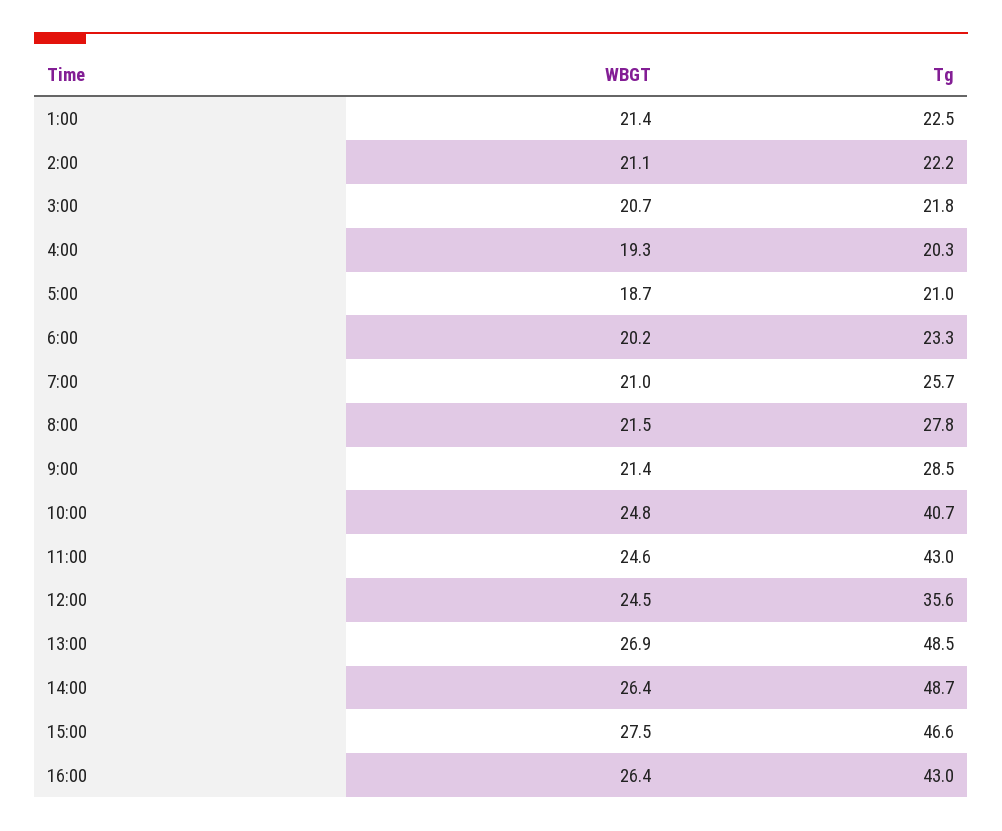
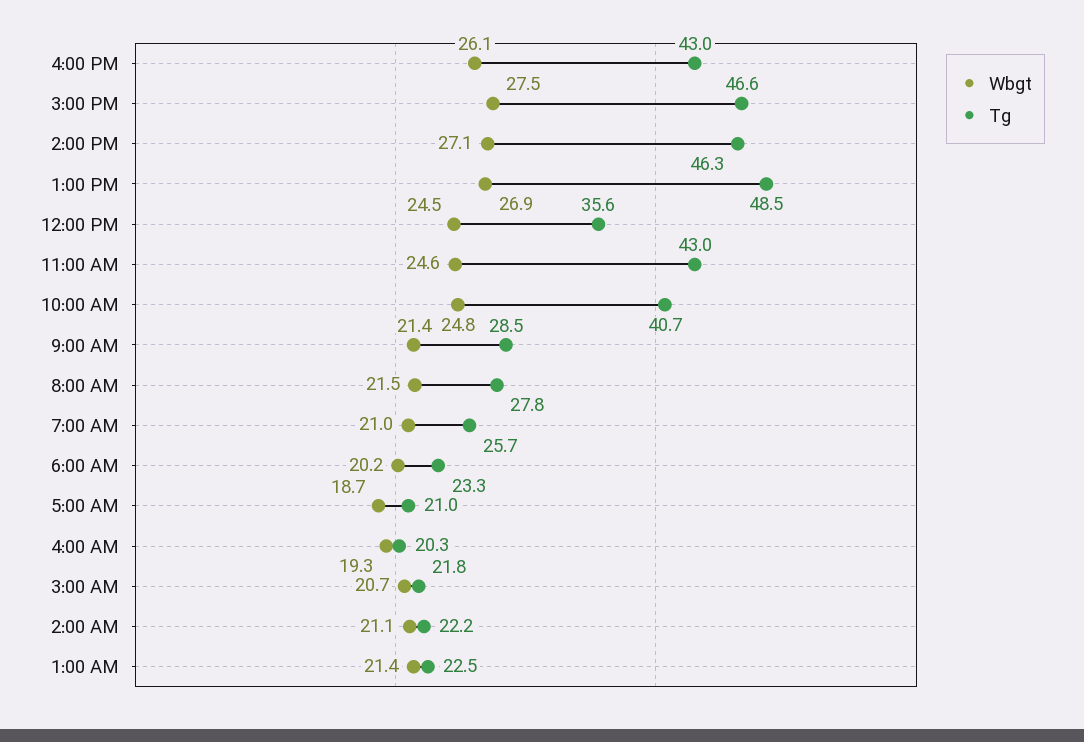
  {
    "WBGT": {
      "1:00": 21.4,
      "2:00": 21.1,
      "3:00": 20.7,
      "4:00": 19.3,
      "5:00": 18.7,
      "6:00": 20.2,
      "7:00": 21,
      "8:00": 21.5,
      "9:00": 21.4,
      "10:00": 24.8,
      "11:00": 24.6,
      "12:00": 24.5,
      "13:00": 26.9,
-     "14:00": 26.4,
+     "14:00": 27.1,
      "15:00": 27.5,
-     "16:00": 26.4
+     "16:00": 26.1
    },
    "Tg": {
      "1:00": 22.5,
      "2:00": 22.2,
      "3:00": 21.8,
      "4:00": 20.3,
      "5:00": 21,
      "6:00": 23.3,
      "7:00": 25.7,
      "8:00": 27.8,
      "9:00": 28.5,
      "10:00": 40.7,
      "11:00": 43,
      "12:00": 35.6,
      "13:00": 48.5,
-     "14:00": 48.7,
+     "14:00": 46.3,
      "15:00": 46.6,
      "16:00": 43
    }
  }

